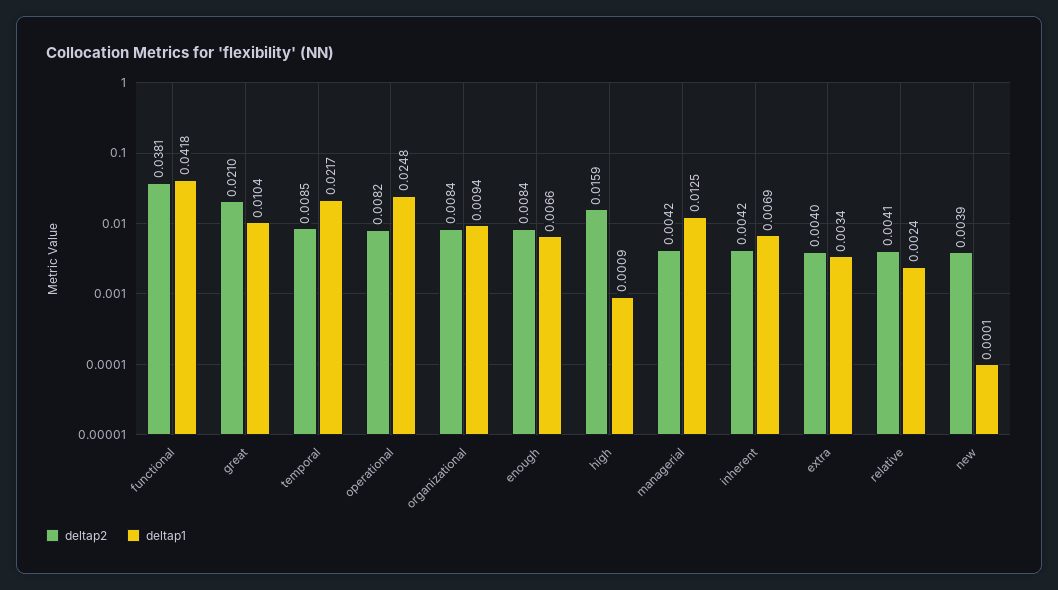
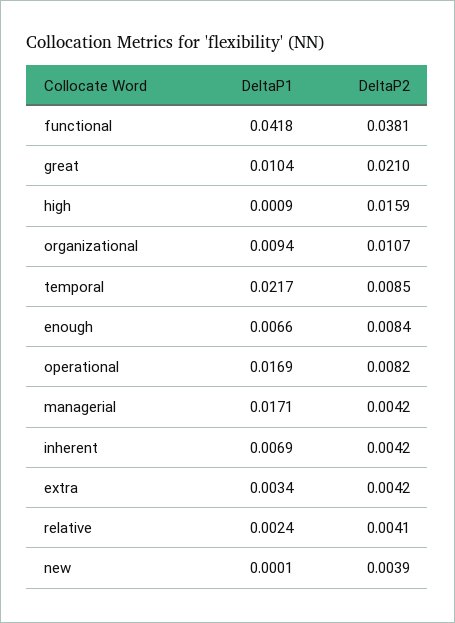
  {
    "deltap2": {
      "functional": 0.0381,
      "great": 0.021,
      "temporal": 0.0085,
      "operational": 0.0082,
-     "organizational": 0.0084,
+     "organizational": 0.0107,
      "enough": 0.0084,
      "high": 0.0159,
      "managerial": 0.0042,
      "inherent": 0.0042,
-     "extra": 0.004,
+     "extra": 0.0042,
      "relative": 0.0041,
      "new": 0.0039
    },
    "deltap1": {
      "functional": 0.0418,
      "great": 0.0104,
      "temporal": 0.0217,
-     "operational": 0.0248,
+     "operational": 0.0169,
      "organizational": 0.0094,
      "enough": 0.0066,
      "high": 0.0009,
-     "managerial": 0.0125,
+     "managerial": 0.0171,
      "inherent": 0.0069,
      "extra": 0.0034,
      "relative": 0.0024,
      "new": 0.0001
    }
  }

